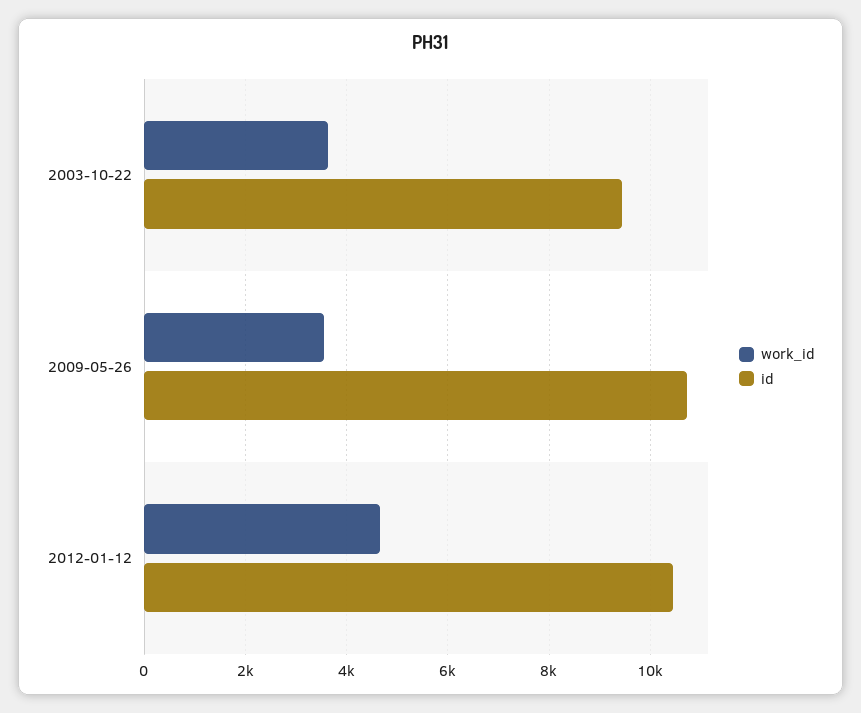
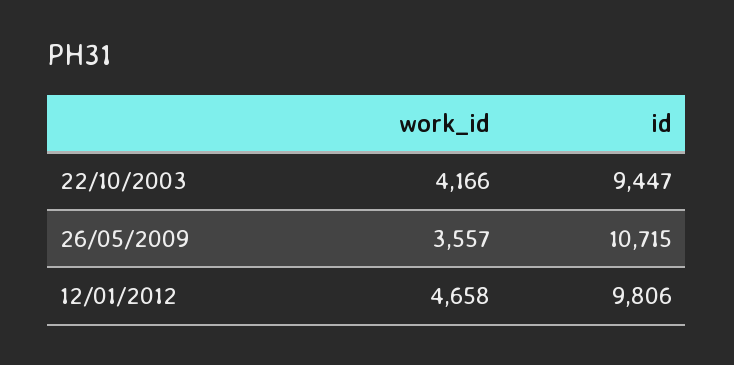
  {
    "work_id": {
-     "2003-10-22": 3600,
+     "2003-10-22": 4166,
      "2009-05-26": 3557,
      "2012-01-12": 4658
    },
    "id": {
      "2003-10-22": 9447,
      "2009-05-26": 10715,
-     "2012-01-12": 10400
+     "2012-01-12": 9806
    }
  }

